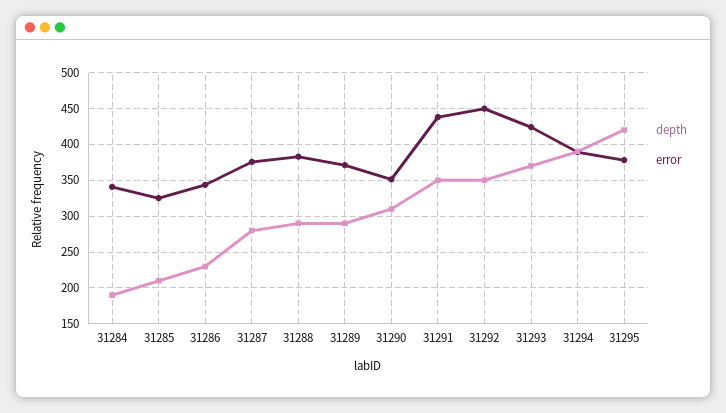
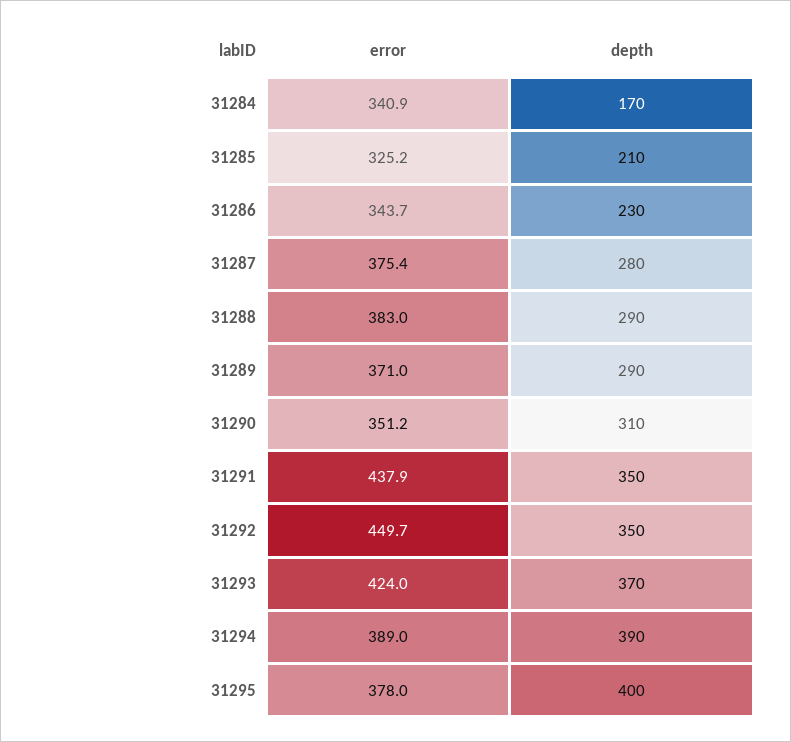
  {
    "depth": {
-     "31284": 190,
+     "31284": 170,
      "31285": 210,
      "31286": 230,
      "31287": 280,
      "31288": 290,
      "31289": 290,
      "31290": 310,
      "31291": 350,
      "31292": 350,
      "31293": 370,
      "31294": 390,
-     "31295": 420
+     "31295": 400
    },
    "error": {
      "31284": 340.9,
      "31285": 325.2,
      "31286": 343.7,
      "31287": 375.4,
      "31288": 383,
      "31289": 371,
      "31290": 351.2,
      "31291": 437.9,
      "31292": 449.7,
      "31293": 424,
      "31294": 389,
      "31295": 378
    }
  }

